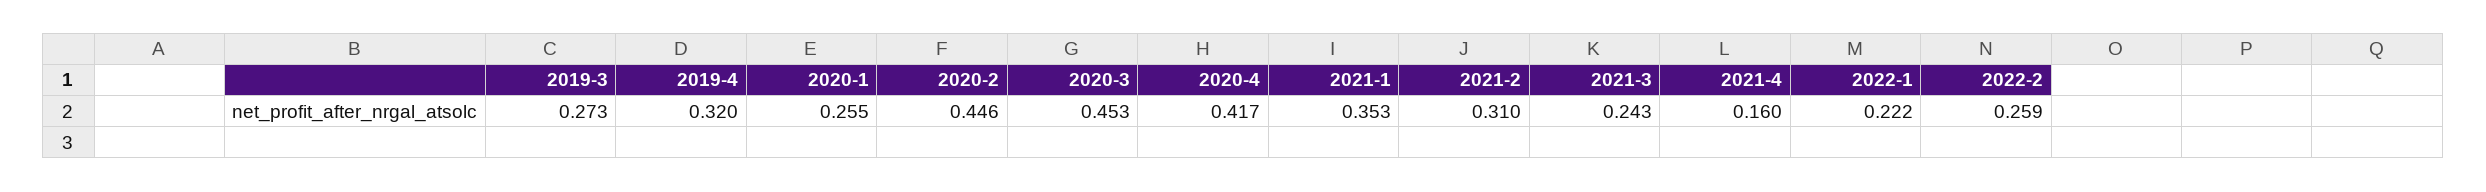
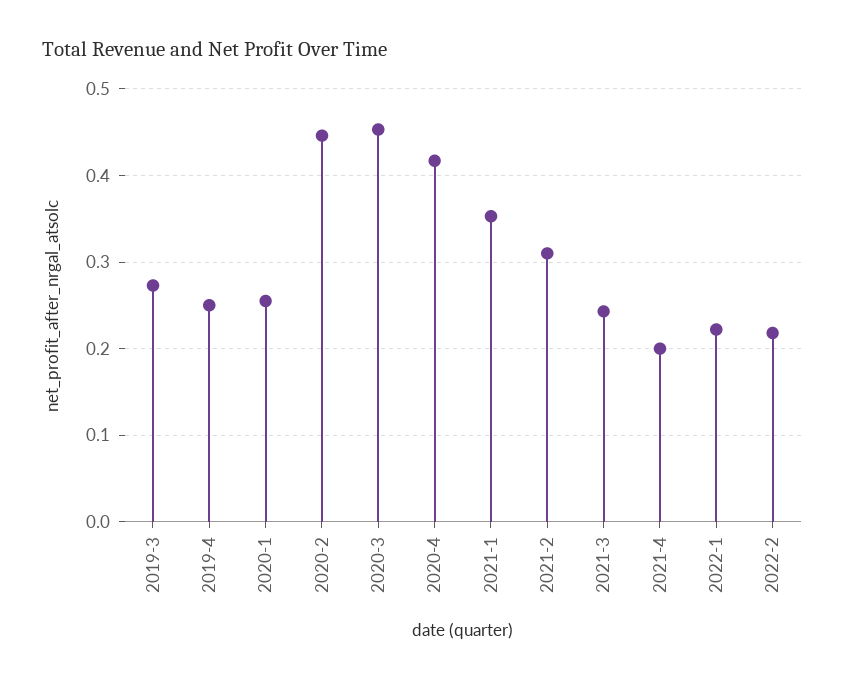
  {
    "2019-3": 0.273,
-   "2019-4": 0.32,
+   "2019-4": 0.25,
    "2020-1": 0.255,
    "2020-2": 0.446,
    "2020-3": 0.453,
    "2020-4": 0.417,
    "2021-1": 0.353,
    "2021-2": 0.31,
    "2021-3": 0.243,
-   "2021-4": 0.16,
+   "2021-4": 0.2,
    "2022-1": 0.222,
-   "2022-2": 0.259
+   "2022-2": 0.22
  }

